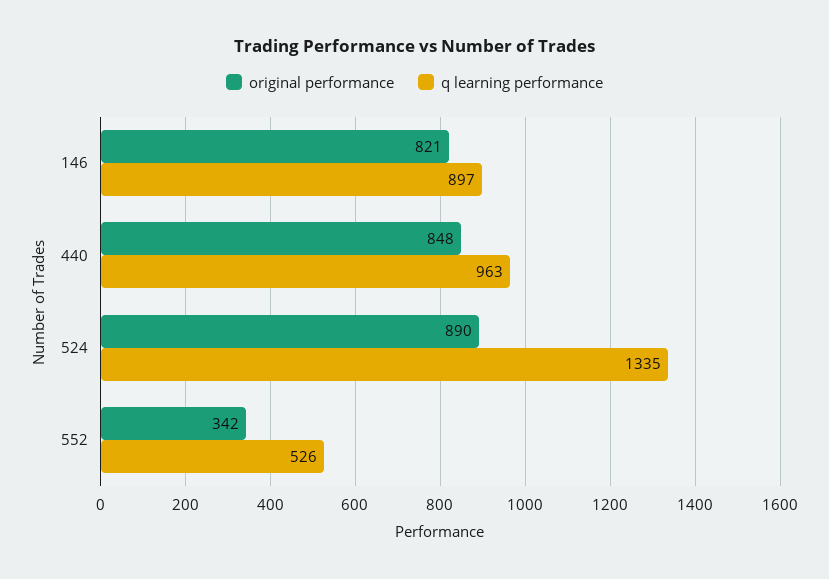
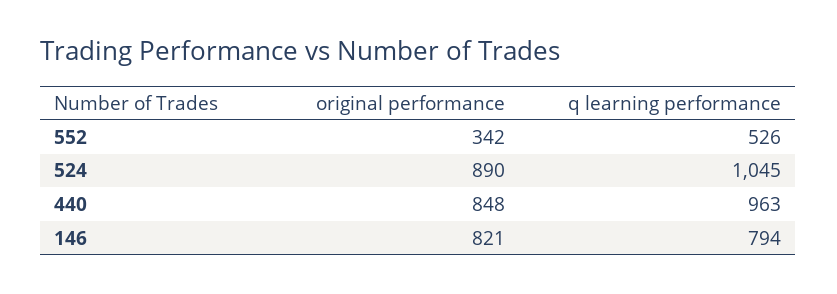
  {
    "original performance": {
      "146": 821,
      "440": 848,
      "524": 890,
      "552": 342
    },
    "q learning performance": {
-     "146": 897,
+     "146": 794,
      "440": 963,
-     "524": 1335,
+     "524": 1045,
      "552": 526
    }
  }

